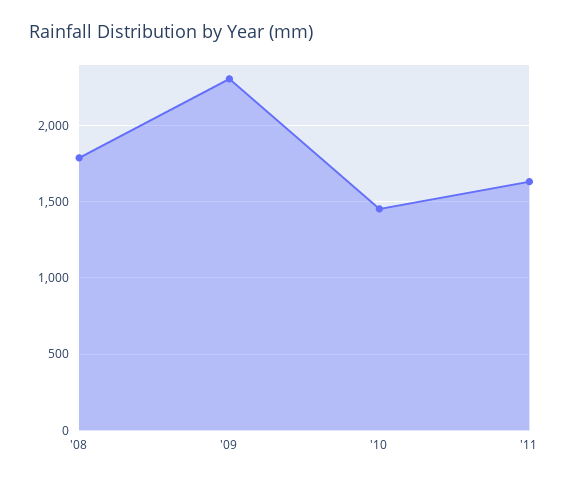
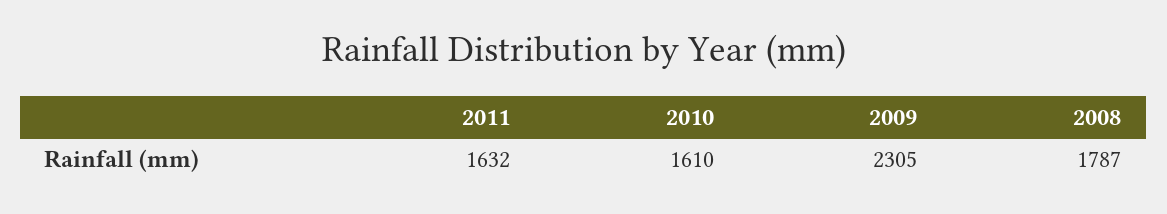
  {
    "'08": 1787,
    "'09": 2305,
-   "'10": 1450,
+   "'10": 1610,
    "'11": 1632
  }

